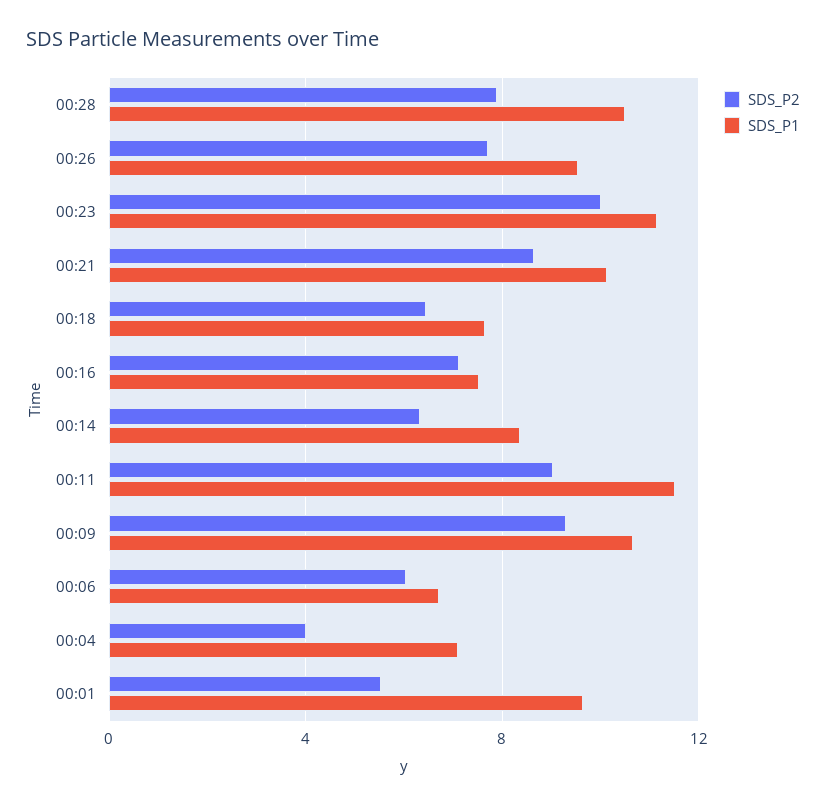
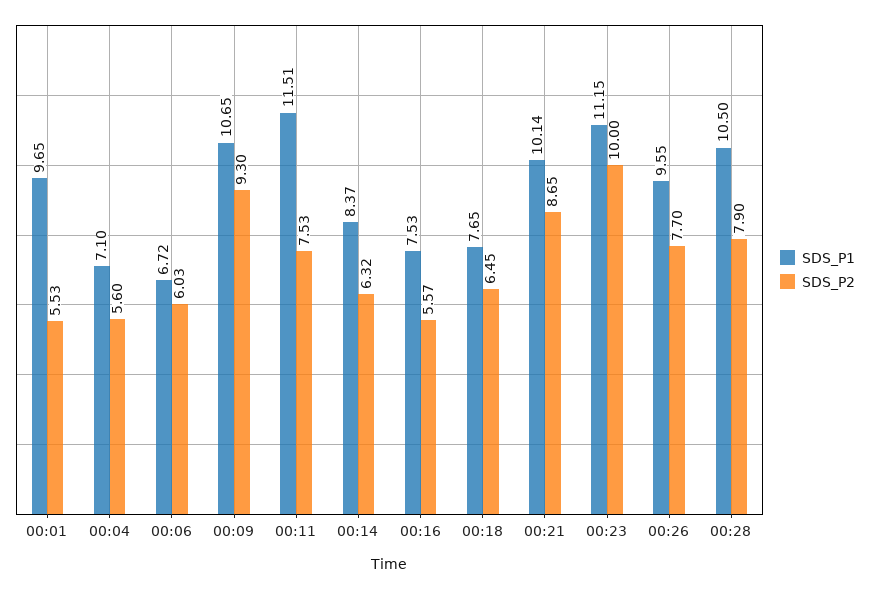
  {
    "SDS_P2": {
      "00:28": 7.9,
      "00:26": 7.7,
      "00:23": 10,
      "00:21": 8.65,
      "00:18": 6.45,
-     "00:16": 7,
+     "00:16": 5.57,
      "00:14": 6.32,
-     "00:11": 9,
+     "00:11": 7.53,
      "00:09": 9.3,
      "00:06": 6.03,
-     "00:04": 4,
+     "00:04": 5.6,
      "00:01": 5.53
    },
    "SDS_P1": {
      "00:28": 10.5,
      "00:26": 9.55,
      "00:23": 11.15,
      "00:21": 10.14,
      "00:18": 7.65,
      "00:16": 7.53,
      "00:14": 8.37,
      "00:11": 11.51,
      "00:09": 10.65,
      "00:06": 6.72,
      "00:04": 7.1,
      "00:01": 9.65
    }
  }

